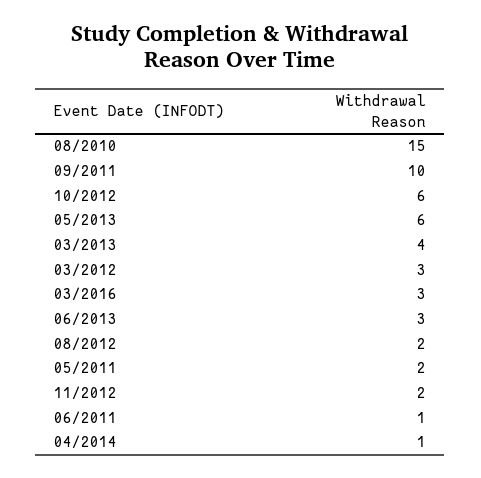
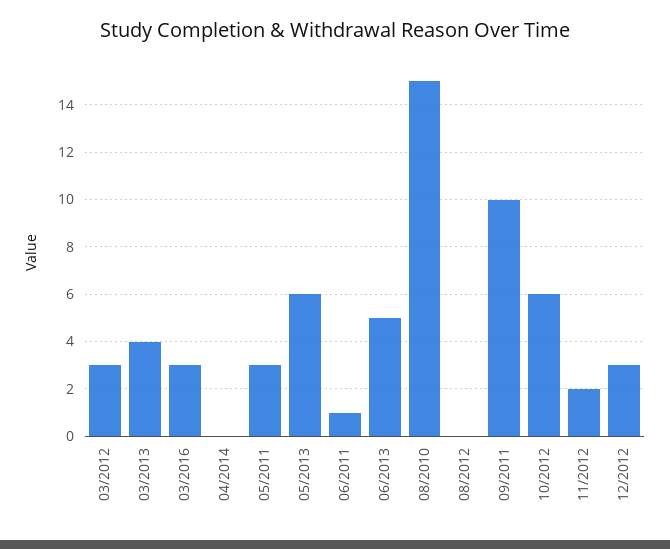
  {
    "08/2010": 15,
    "09/2011": 10,
    "10/2012": 6,
    "05/2013": 6,
    "03/2013": 4,
    "03/2012": 3,
    "03/2016": 3,
-   "06/2013": 3,
+   "06/2013": 5,
-   "08/2012": 2,
+   "08/2012": 0,
-   "05/2011": 2,
+   "05/2011": 3,
    "11/2012": 2,
    "06/2011": 1,
-   "04/2014": 1
+   "04/2014": 0,
+   "12/2012": 3
  }

